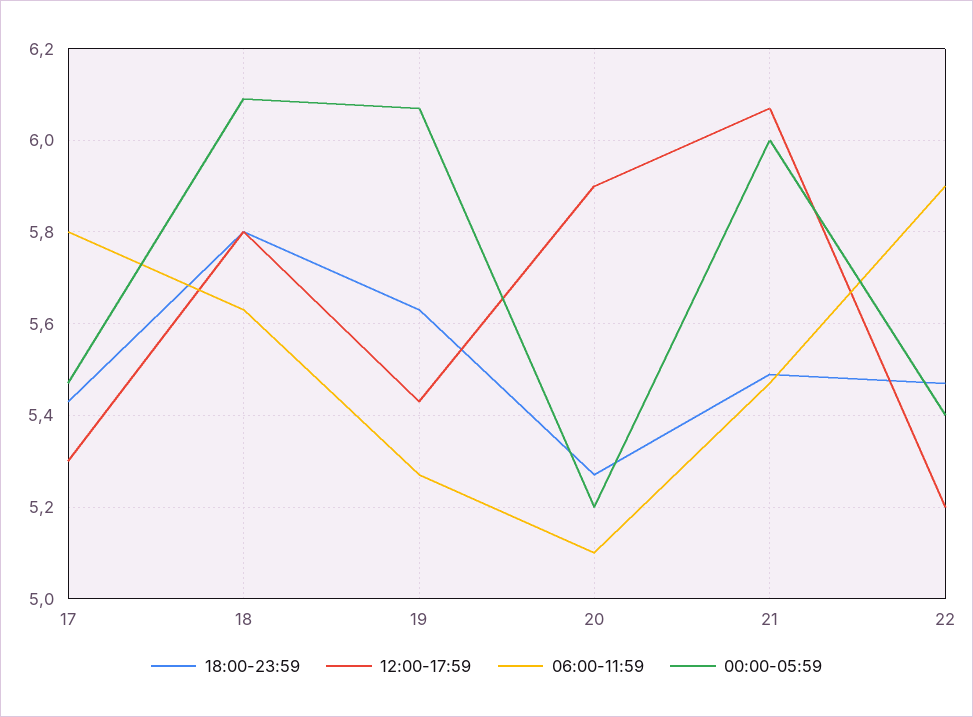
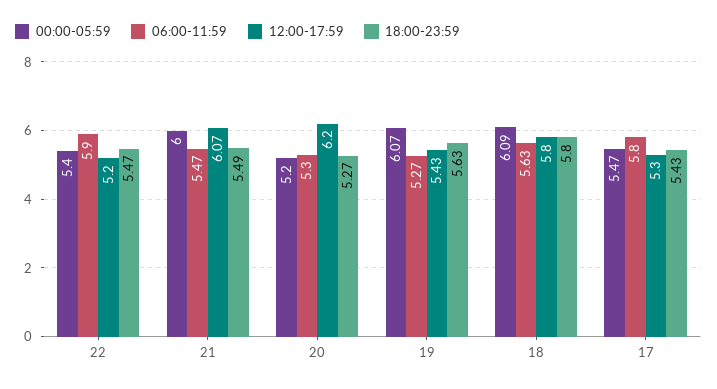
  {
    "18:00-23:59": {
      "17": 5.43,
      "18": 5.8,
      "19": 5.63,
      "20": 5.27,
      "21": 5.49,
      "22": 5.47
    },
    "12:00-17:59": {
      "17": 5.3,
      "18": 5.8,
      "19": 5.43,
-     "20": 5.9,
+     "20": 6.2,
      "21": 6.07,
      "22": 5.2
    },
    "06:00-11:59": {
      "17": 5.8,
      "18": 5.63,
      "19": 5.27,
-     "20": 5.1,
+     "20": 5.3,
      "21": 5.47,
      "22": 5.9
    },
    "00:00-05:59": {
      "17": 5.47,
      "18": 6.09,
      "19": 6.07,
      "20": 5.2,
      "21": 6,
      "22": 5.4
    }
  }

